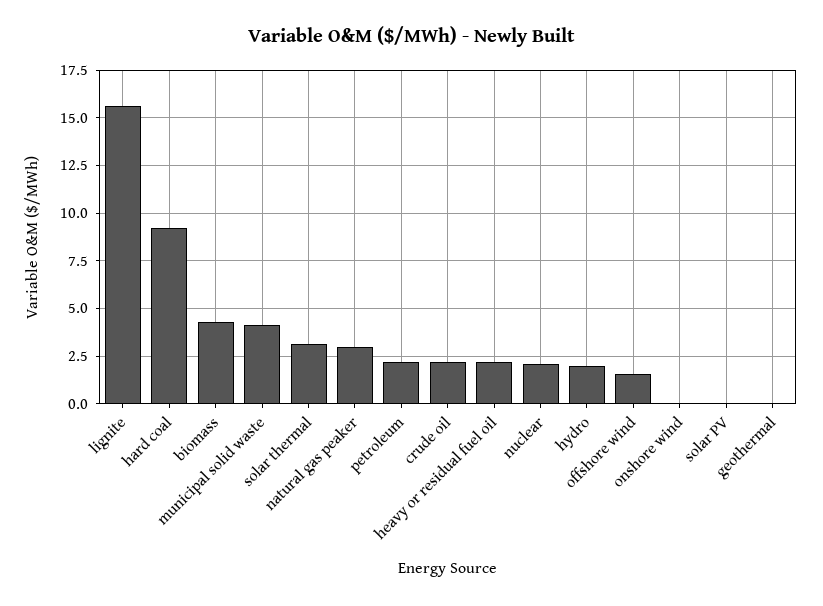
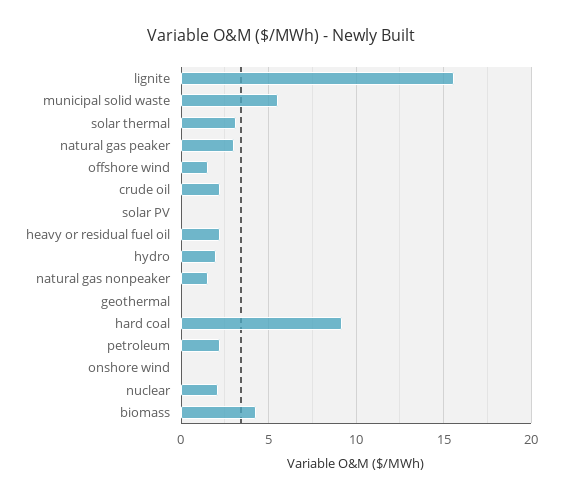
  {
    "lignite": 15.5,
    "hard coal": 9,
    "biomass": 4.5,
-   "municipal solid waste": 4,
+   "municipal solid waste": 5.5,
    "solar thermal": 3,
    "natural gas peaker": 3,
    "petroleum": 2,
    "crude oil": 2,
    "heavy or residual fuel oil": 2,
    "nuclear": 2,
    "hydro": 2,
    "offshore wind": 1.5,
    "onshore wind": 0,
    "solar PV": 0,
-   "geothermal": 0
+   "geothermal": 0,
+   "natural gas nonpeaker": 1.5
  }

